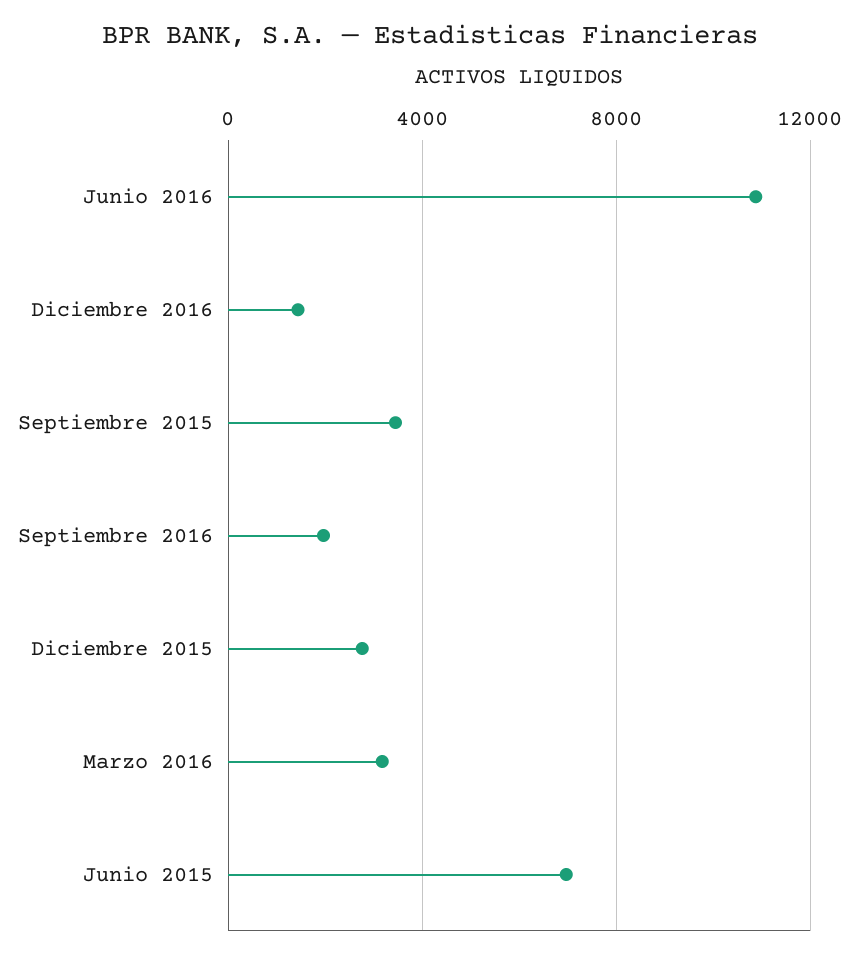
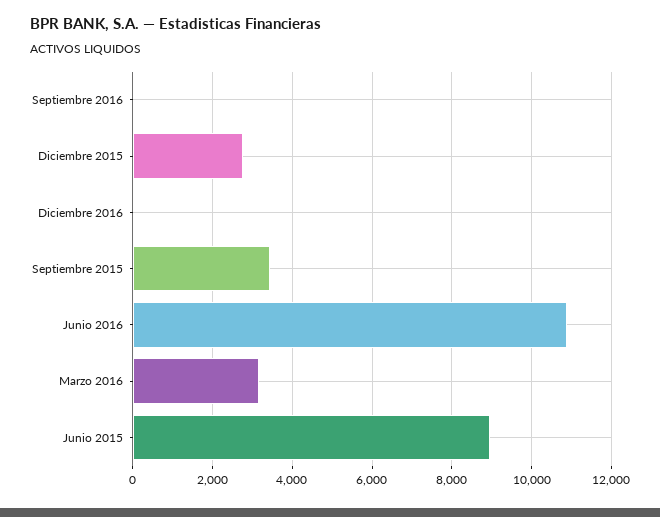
  {
    "Junio 2016": 10800,
-   "Diciembre 2016": 1500,
+   "Diciembre 2016": 0,
    "Septiembre 2015": 3400,
-   "Septiembre 2016": 2000,
+   "Septiembre 2016": 0,
    "Diciembre 2015": 2800,
    "Marzo 2016": 3200,
-   "Junio 2015": 7000
+   "Junio 2015": 9000
  }

